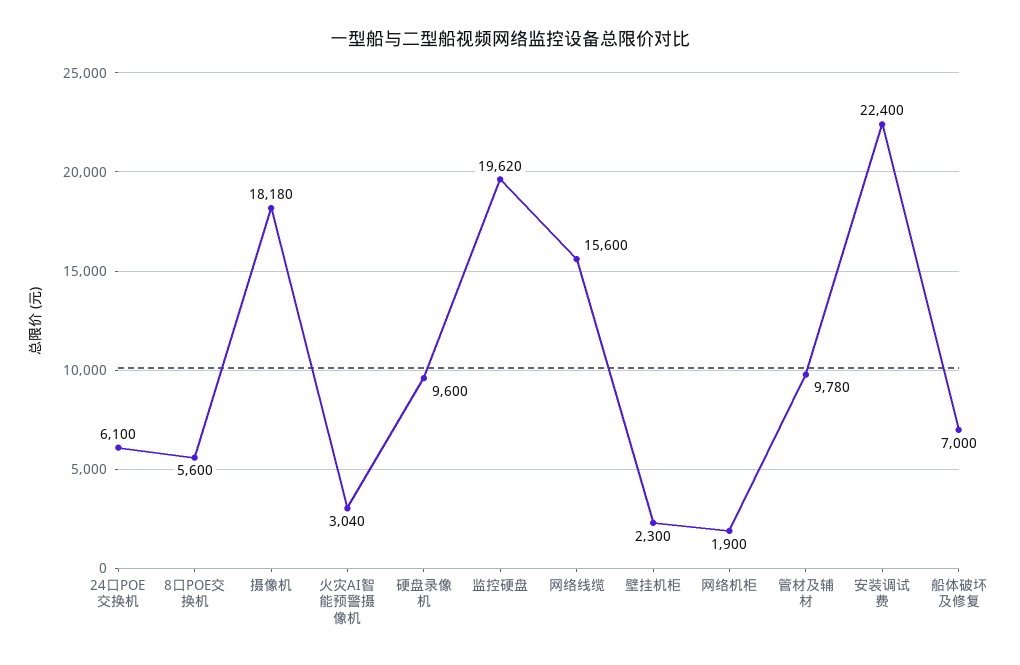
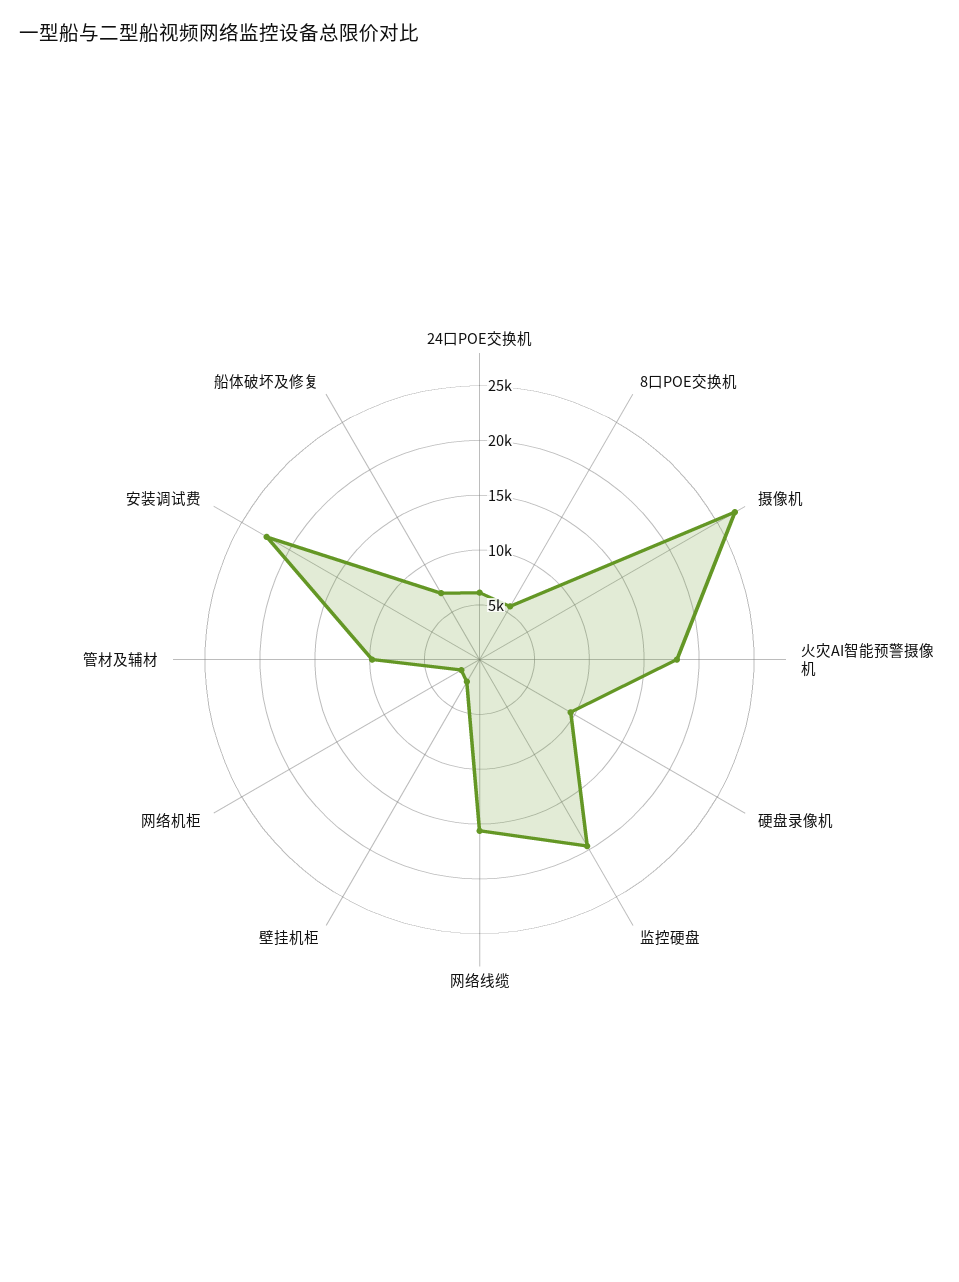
  {
    "24口POE交换机": 6100,
    "8口POE交换机": 5600,
-   "摄像机": 18180,
+   "摄像机": 27000,
-   "火灾AI智能预警摄像机": 3040,
+   "火灾AI智能预警摄像机": 18000,
    "硬盘录像机": 9600,
    "监控硬盘": 19620,
    "网络线缆": 15600,
    "壁挂机柜": 2300,
    "网络机柜": 1900,
    "管材及辅材": 9780,
    "安装调试费": 22400,
    "船体破坏及修复": 7000
  }

